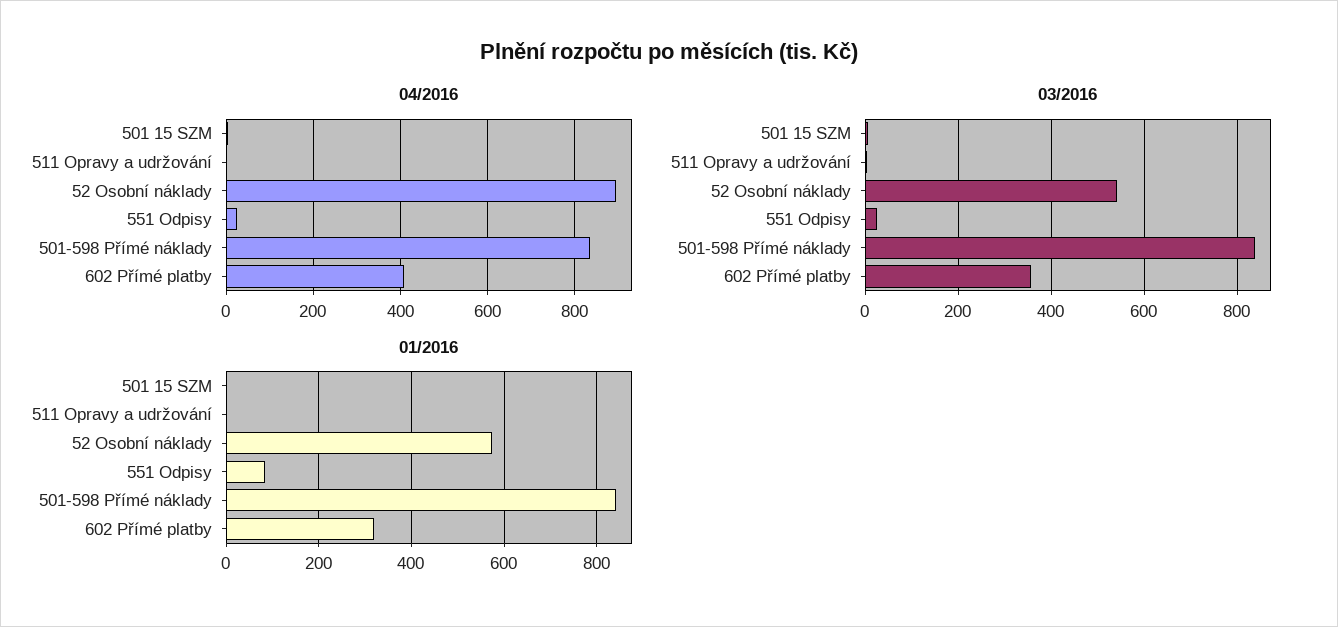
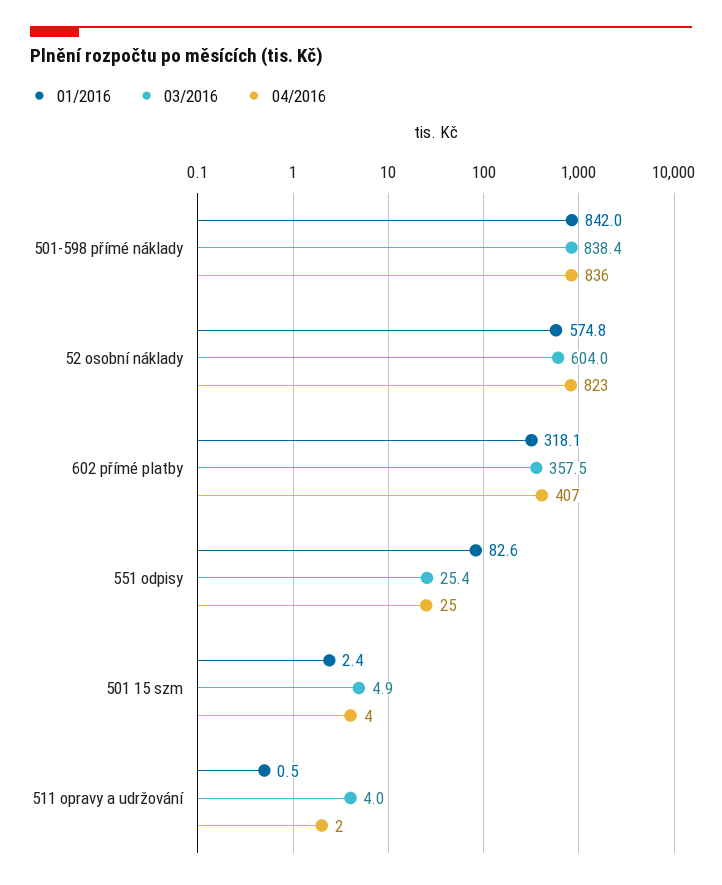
  {
    "04/2016": {
      "501 15 SZM": 4,
      "511 Opravy a udržování": 2,
-     "52 Osobní náklady": 900,
+     "52 Osobní náklady": 823,
      "551 Odpisy": 25,
      "501-598 Přímé náklady": 836,
      "602 Přímé platby": 407
    },
    "03/2016": {
      "501 15 SZM": 4.9,
      "511 Opravy a udržování": 4,
-     "52 Osobní náklady": 540,
+     "52 Osobní náklady": 604,
      "551 Odpisy": 25.4,
      "501-598 Přímé náklady": 838.4,
      "602 Přímé platby": 357.5
    },
    "01/2016": {
      "501 15 SZM": 2.4,
      "511 Opravy a udržování": 0.5,
      "52 Osobní náklady": 574.8,
      "551 Odpisy": 82.6,
      "501-598 Přímé náklady": 842,
      "602 Přímé platby": 318.1
    }
  }

